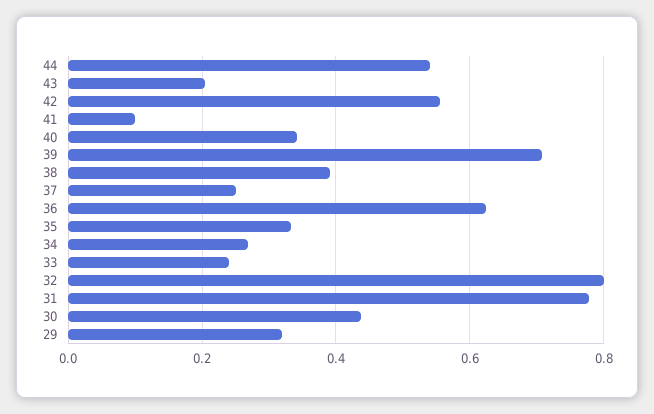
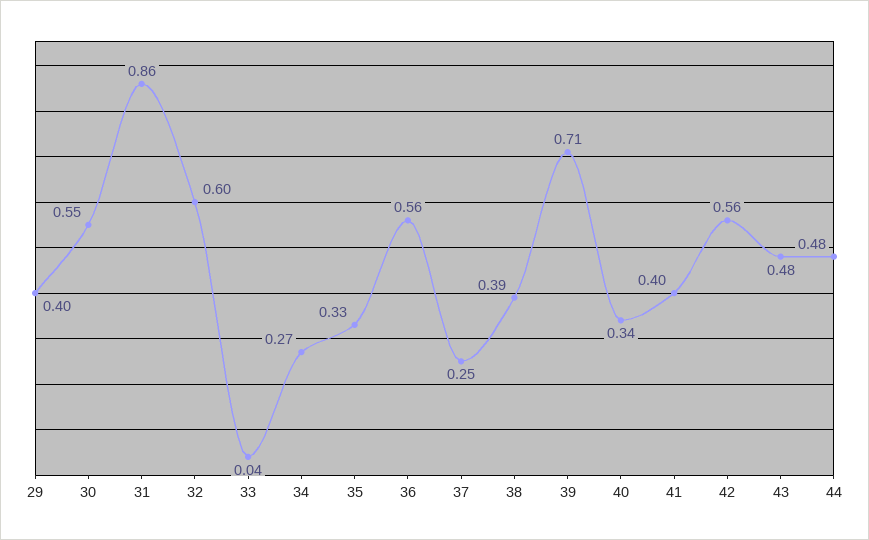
  {
-   "44": 0.54,
+   "44": 0.48,
-   "43": 0.2,
+   "43": 0.48,
    "42": 0.56,
-   "41": 0.1,
+   "41": 0.4,
    "40": 0.34,
    "39": 0.71,
    "38": 0.39,
    "37": 0.25,
-   "36": 0.62,
+   "36": 0.56,
    "35": 0.33,
    "34": 0.27,
-   "33": 0.24,
+   "33": 0.04,
-   "32": 0.8,
+   "32": 0.6,
-   "31": 0.78,
+   "31": 0.86,
-   "30": 0.44,
+   "30": 0.55,
-   "29": 0.32
+   "29": 0.4
  }

